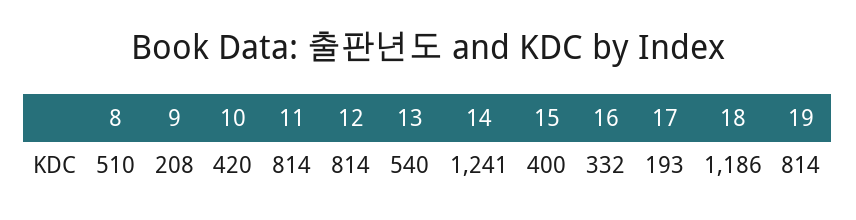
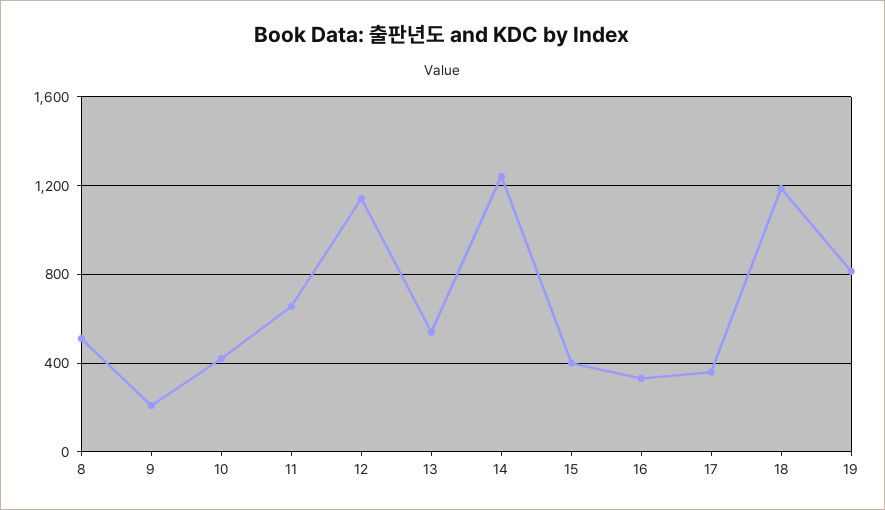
  {
    "8": 510,
    "9": 208,
    "10": 420,
-   "11": 814,
+   "11": 650,
-   "12": 814,
+   "12": 1150,
    "13": 540,
    "14": 1241,
    "15": 400,
    "16": 332,
-   "17": 193,
+   "17": 350,
    "18": 1186,
    "19": 814
  }

